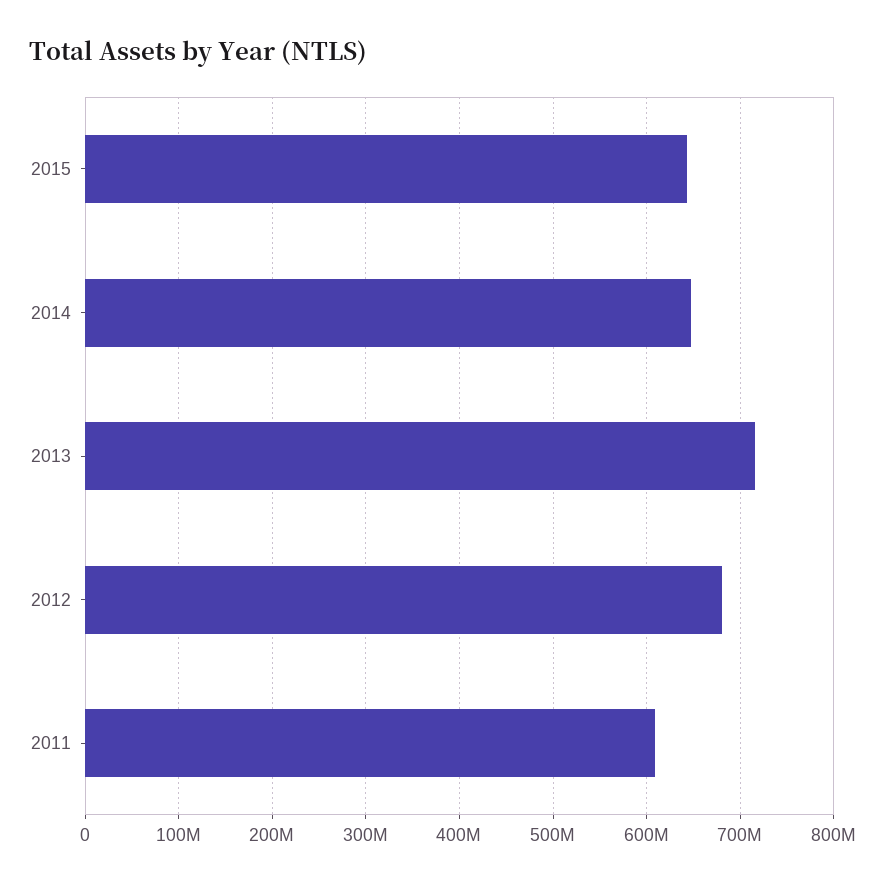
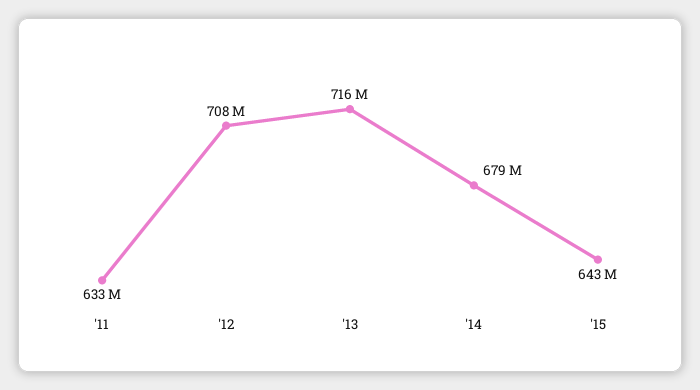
  {
    "2015": 643000000,
-   "2014": 650000000,
+   "2014": 679000000,
    "2013": 716000000,
-   "2012": 680000000,
+   "2012": 708000000,
-   "2011": 610000000
+   "2011": 633000000
  }

